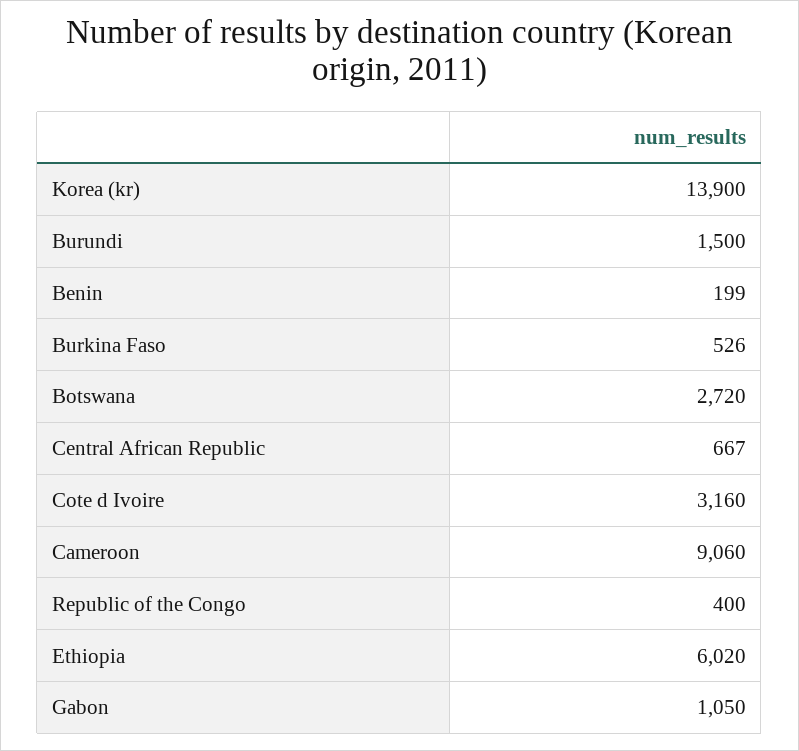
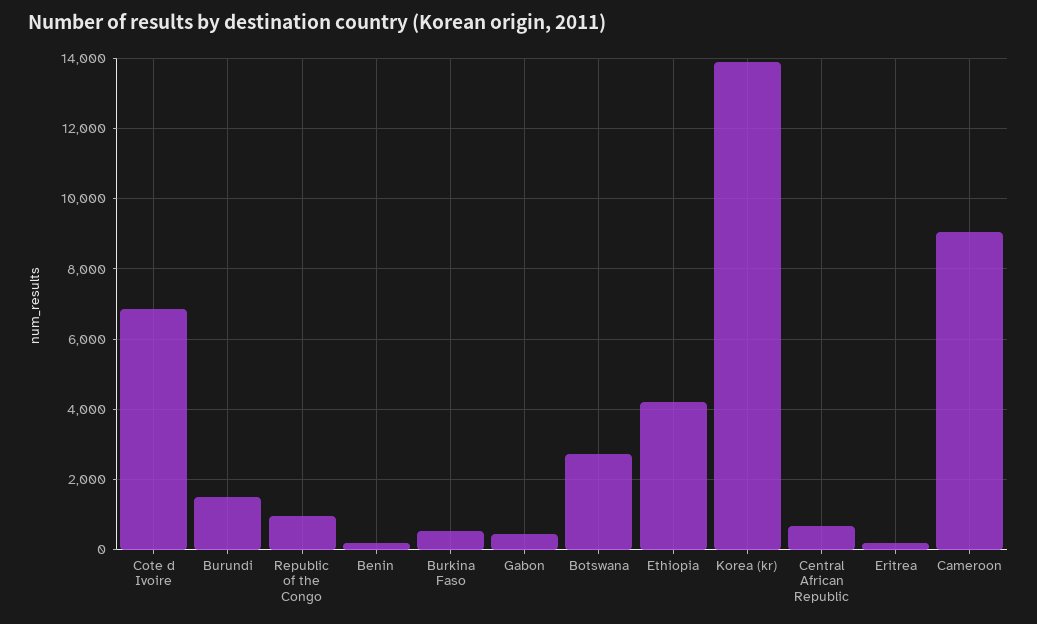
  {
    "Korea (kr)": 13900,
    "Burundi": 1500,
    "Benin": 199,
    "Burkina Faso": 526,
    "Botswana": 2720,
    "Central African Republic": 667,
-   "Cote d Ivoire": 3160,
+   "Cote d Ivoire": 6800,
    "Cameroon": 9060,
-   "Republic of the Congo": 400,
+   "Republic of the Congo": 1000,
-   "Ethiopia": 6020,
+   "Ethiopia": 4200,
-   "Gabon": 1050
+   "Gabon": 400,
+   "Eritrea": 200
  }

